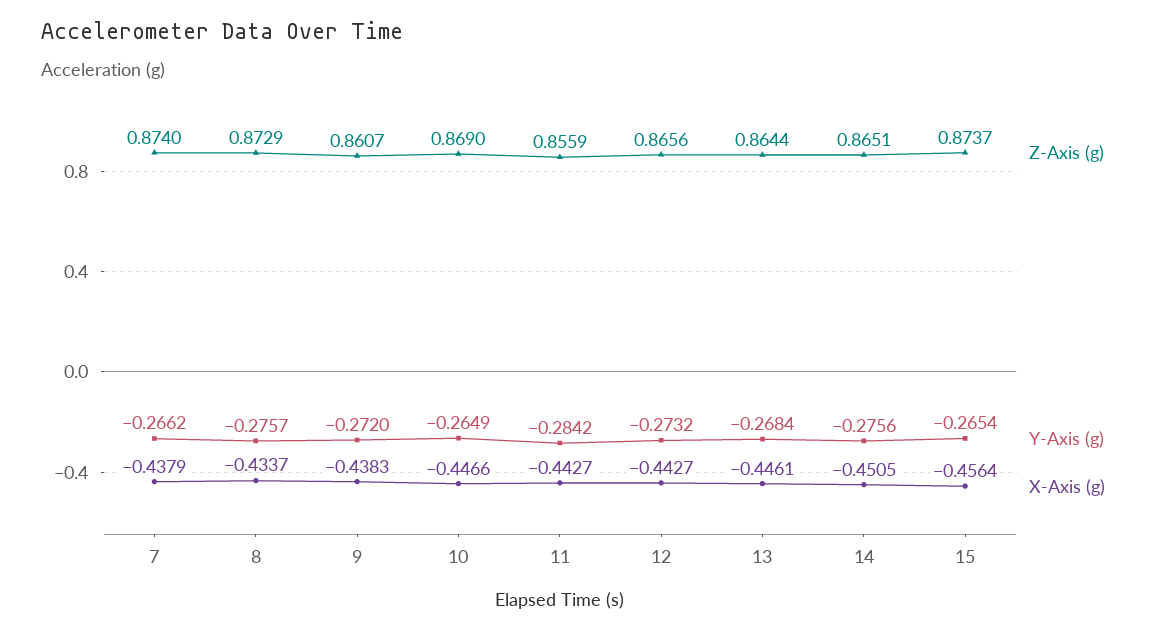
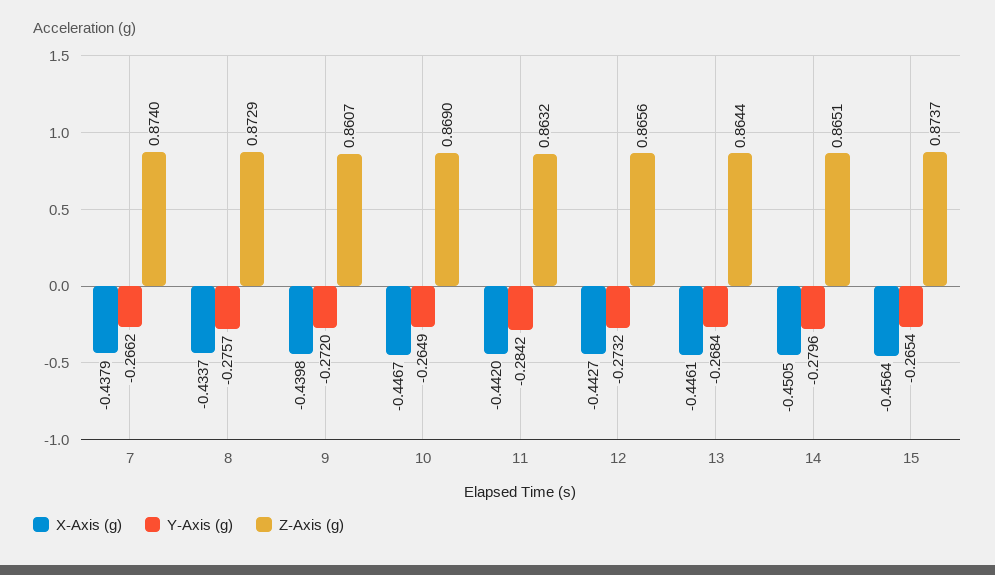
  {
    "Z-Axis (g)": {
      "7": 0.874,
      "8": 0.8729,
      "9": 0.8607,
      "10": 0.869,
-     "11": 0.8559,
+     "11": 0.8632,
      "12": 0.8656,
      "13": 0.8644,
      "14": 0.8651,
      "15": 0.8737
    },
    "Y-Axis (g)": {
      "7": -0.2662,
      "8": -0.2757,
      "9": -0.272,
      "10": -0.2649,
      "11": -0.2842,
      "12": -0.2732,
      "13": -0.2684,
-     "14": -0.2756,
+     "14": -0.2796,
      "15": -0.2654
    },
    "X-Axis (g)": {
      "7": -0.4379,
      "8": -0.4337,
-     "9": -0.4383,
+     "9": -0.4398,
-     "10": -0.4466,
+     "10": -0.4467,
-     "11": -0.4427,
+     "11": -0.442,
      "12": -0.4427,
      "13": -0.4461,
      "14": -0.4505,
      "15": -0.4564
    }
  }

